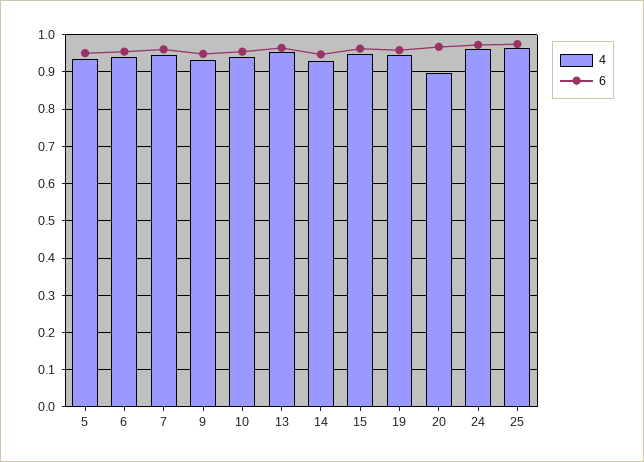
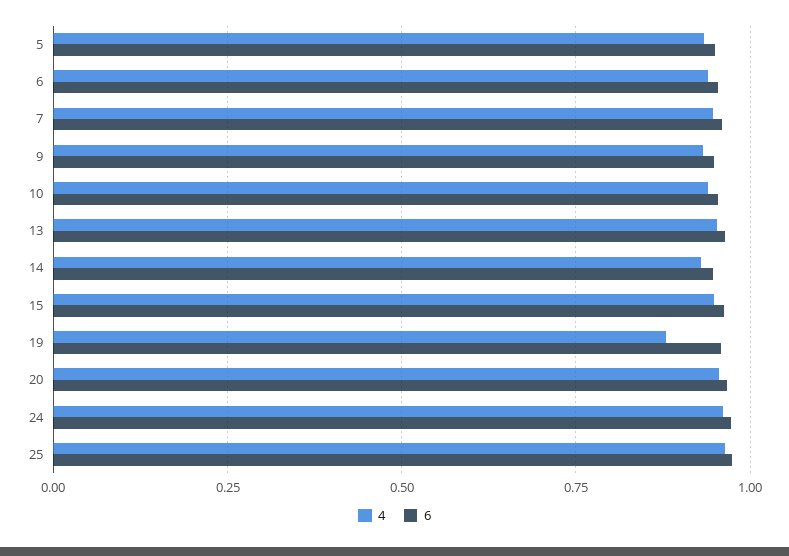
  {
    "4": {
      "5": 0.94,
      "6": 0.94,
      "7": 0.94,
      "9": 0.94,
      "10": 0.94,
      "13": 0.96,
      "14": 0.94,
      "15": 0.94,
-     "19": 0.94,
+     "19": 0.875,
-     "20": 0.9,
+     "20": 0.95,
      "24": 0.96,
      "25": 0.96
    },
    "6": {
      "5": 0.96,
      "6": 0.96,
      "7": 0.96,
      "9": 0.94,
      "10": 0.96,
      "13": 0.96,
      "14": 0.94,
      "15": 0.96,
      "19": 0.96,
      "20": 0.96,
      "24": 0.98,
      "25": 0.98
    }
  }

